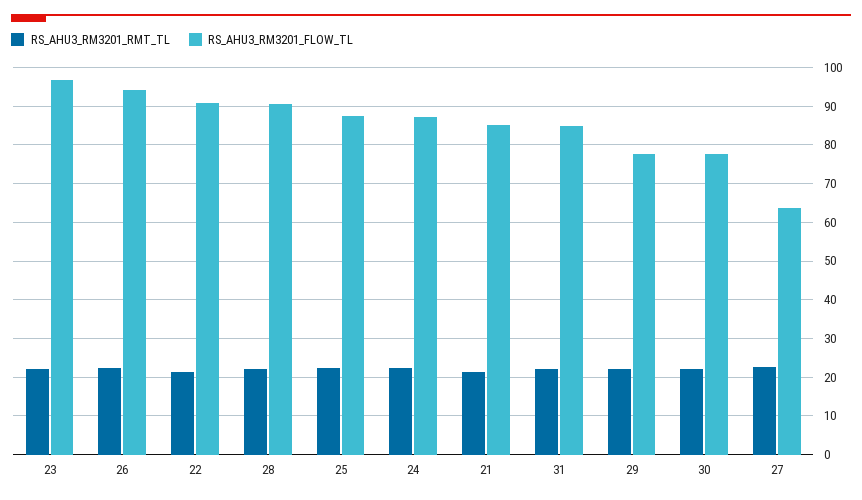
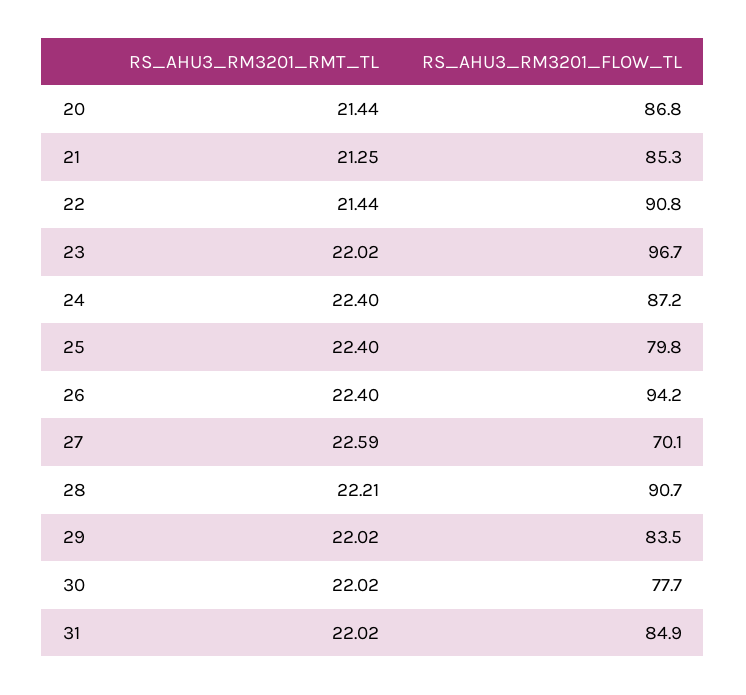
  {
    "RS_AHU3_RM3201_RMT_TL": {
      "23": 22.02,
      "26": 22.4,
      "22": 21.44,
      "28": 22.21,
      "25": 22.4,
      "24": 22.4,
      "21": 21.25,
      "31": 22.02,
      "29": 22.02,
      "30": 22.02,
-     "27": 22.59
+     "27": 22.59,
+     "20": 21.44
    },
    "RS_AHU3_RM3201_FLOW_TL": {
      "23": 96.7,
      "26": 94.2,
      "22": 90.8,
      "28": 90.7,
-     "25": 88,
+     "25": 79.8,
      "24": 87.2,
      "21": 85.3,
      "31": 84.9,
-     "29": 78,
+     "29": 83.5,
      "30": 77.7,
-     "27": 64
+     "27": 70.1,
+     "20": 86.8
    }
  }

